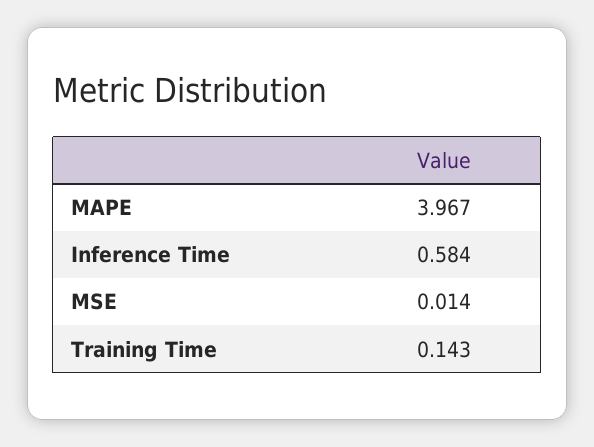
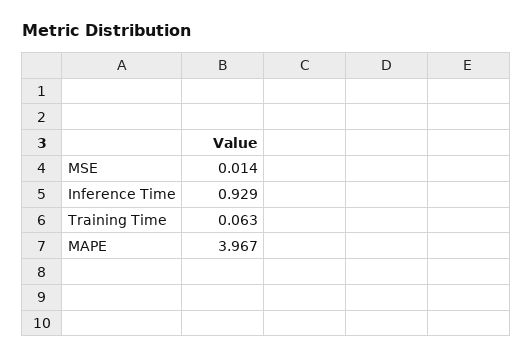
  {
    "MAPE": 3.967,
-   "Inference Time": 0.584,
+   "Inference Time": 0.929,
    "MSE": 0.014,
-   "Training Time": 0.143
+   "Training Time": 0.063
  }

